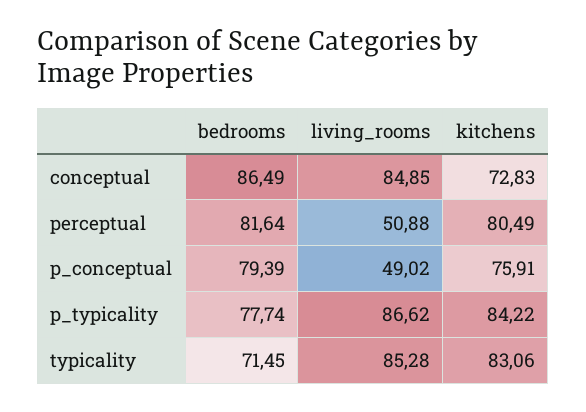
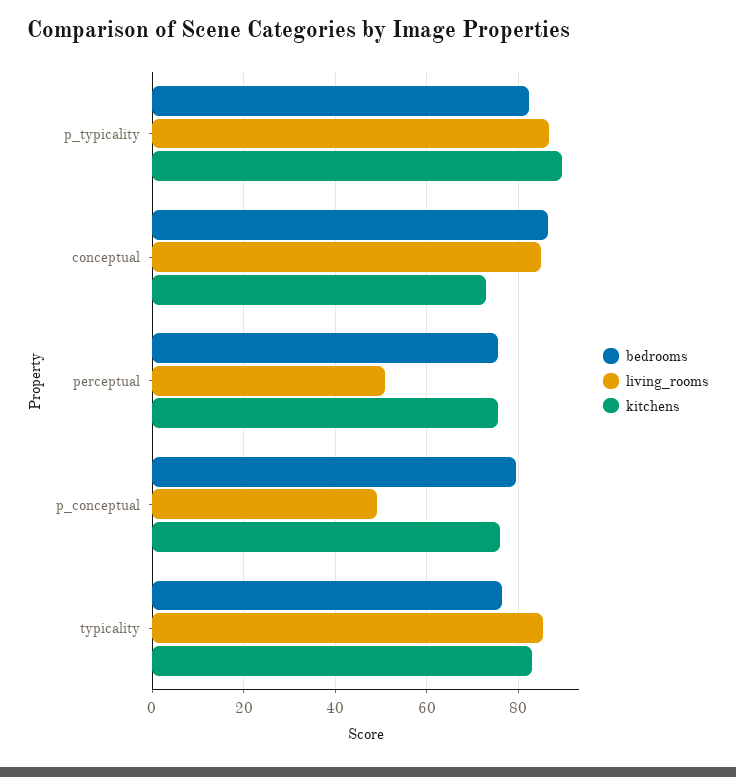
  {
    "bedrooms": {
      "conceptual": 86.49,
-     "perceptual": 81.64,
+     "perceptual": 76,
      "p_conceptual": 79.39,
-     "p_typicality": 77.74,
+     "p_typicality": 82,
-     "typicality": 71.45
+     "typicality": 76
    },
    "living_rooms": {
      "conceptual": 84.85,
      "perceptual": 50.88,
      "p_conceptual": 49.02,
      "p_typicality": 86.62,
      "typicality": 85.28
    },
    "kitchens": {
      "conceptual": 72.83,
-     "perceptual": 80.49,
+     "perceptual": 76,
      "p_conceptual": 75.91,
-     "p_typicality": 84.22,
+     "p_typicality": 90,
      "typicality": 83.06
    }
  }

